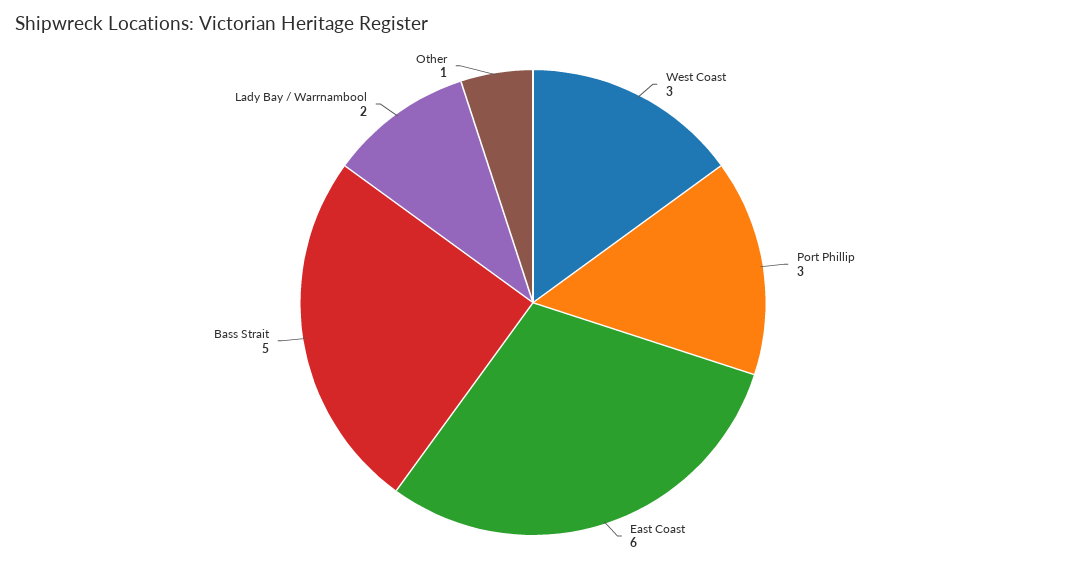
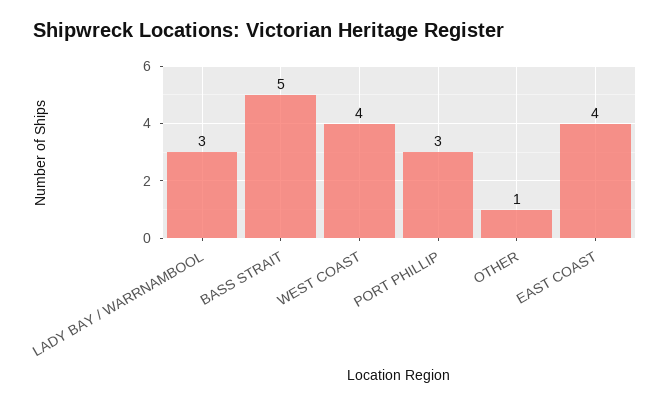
  {
-   "West Coast": 3,
+   "West Coast": 4,
    "Port Phillip": 3,
-   "East Coast": 6,
+   "East Coast": 4,
    "Bass Strait": 5,
-   "Lady Bay / Warrnambool": 2,
+   "Lady Bay / Warrnambool": 3,
    "Other": 1
  }

